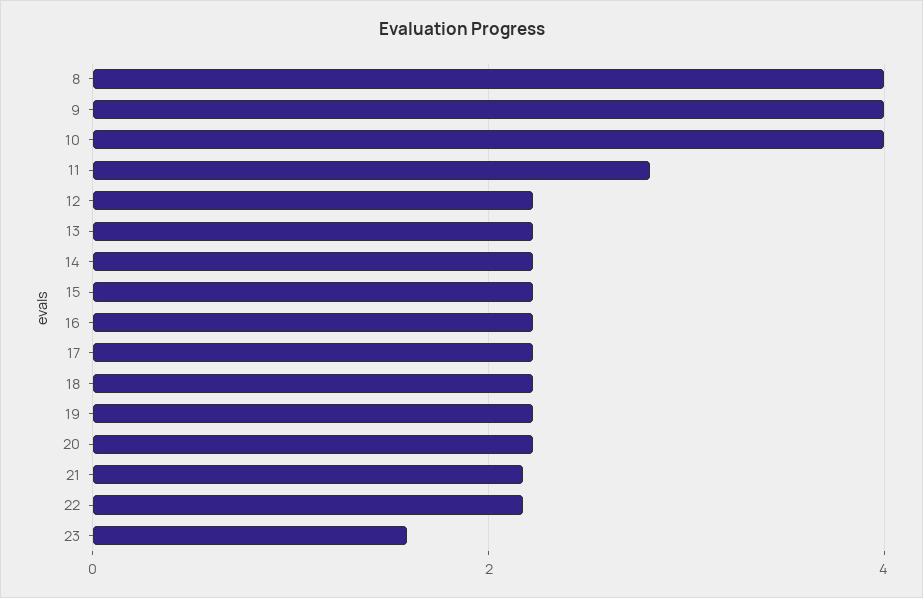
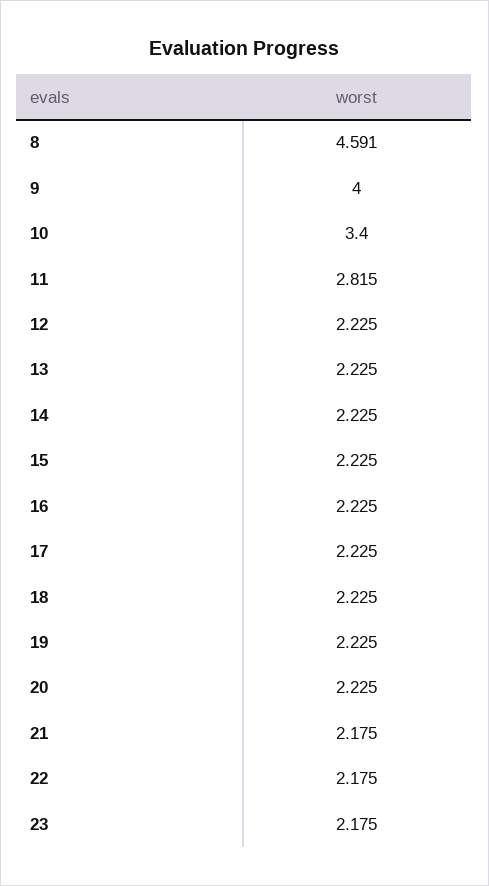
  {
-   "8": 4,
+   "8": 4.591,
    "9": 4,
-   "10": 4,
+   "10": 3.4,
    "11": 2.815,
    "12": 2.225,
    "13": 2.225,
    "14": 2.225,
    "15": 2.225,
    "16": 2.225,
    "17": 2.225,
    "18": 2.225,
    "19": 2.225,
    "20": 2.225,
    "21": 2.175,
    "22": 2.175,
-   "23": 1.6
+   "23": 2.175
  }

